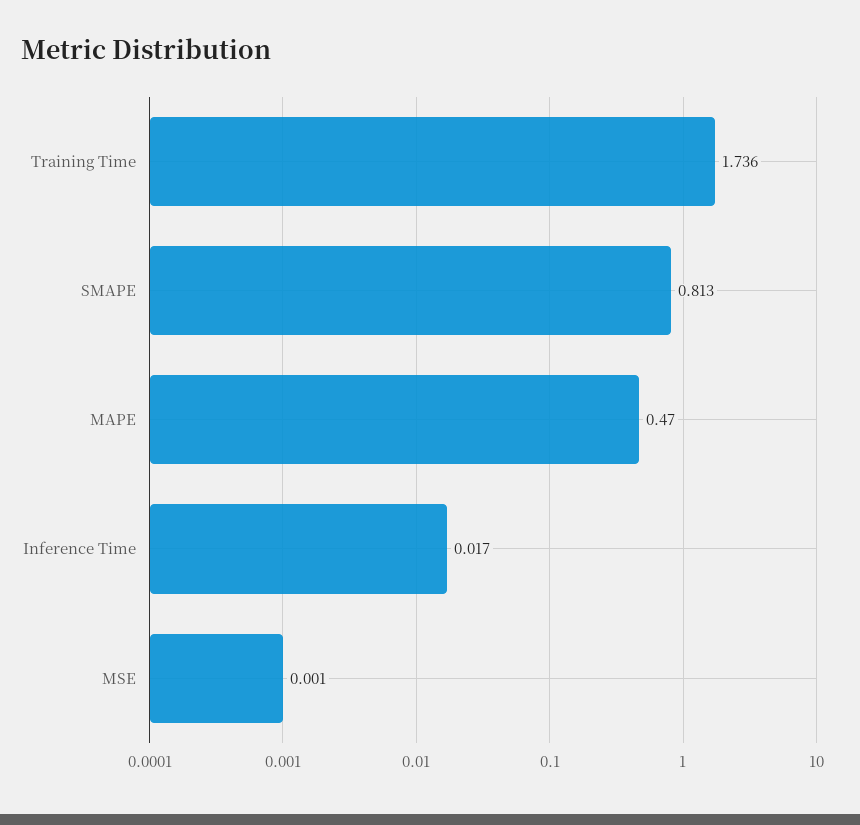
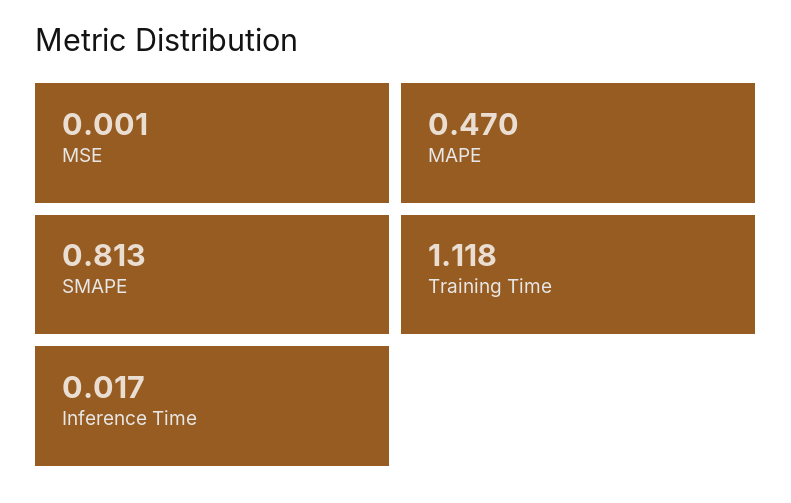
  {
-   "Training Time": 1.736,
+   "Training Time": 1.118,
    "SMAPE": 0.813,
    "MAPE": 0.47,
    "Inference Time": 0.017,
    "MSE": 0.001
  }

